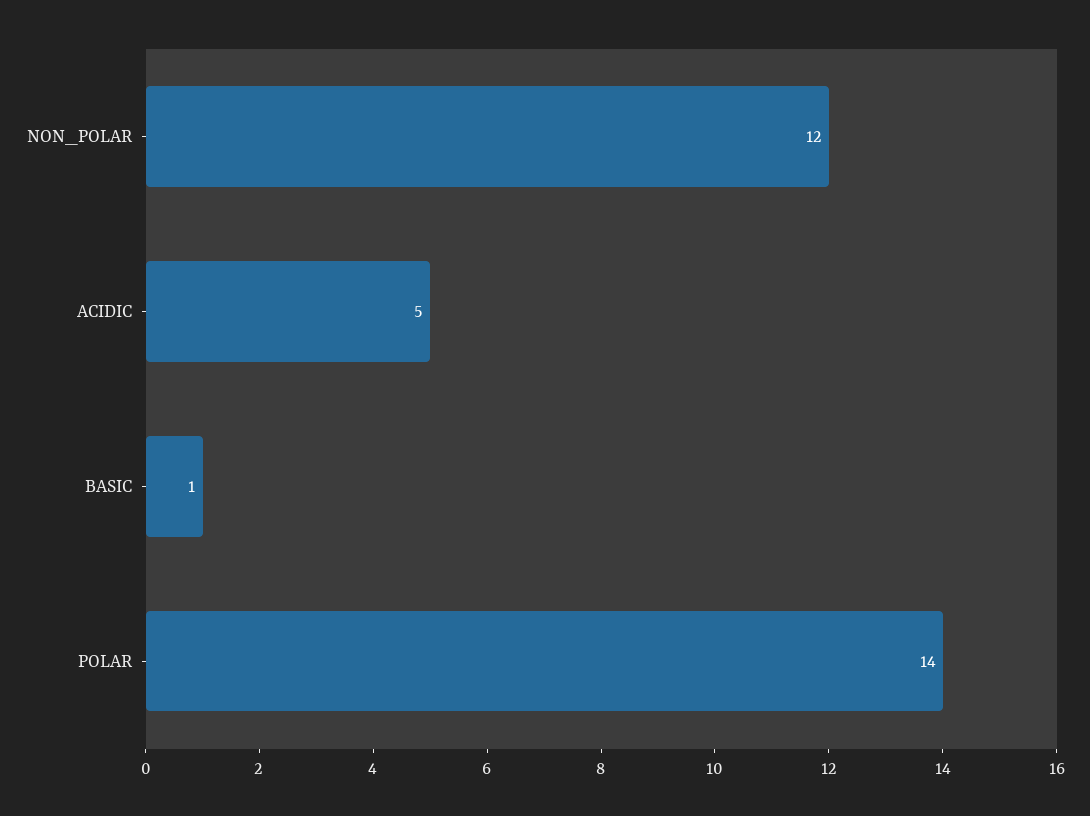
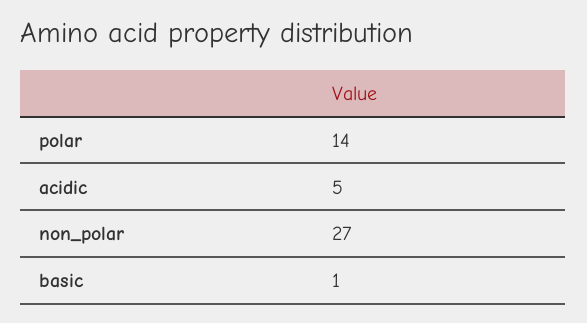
  {
-   "NON_POLAR": 12,
+   "NON_POLAR": 27,
    "ACIDIC": 5,
    "BASIC": 1,
    "POLAR": 14
  }

